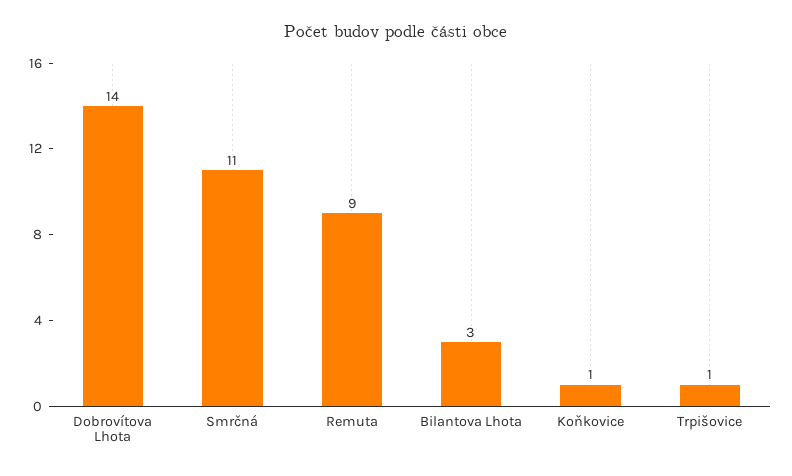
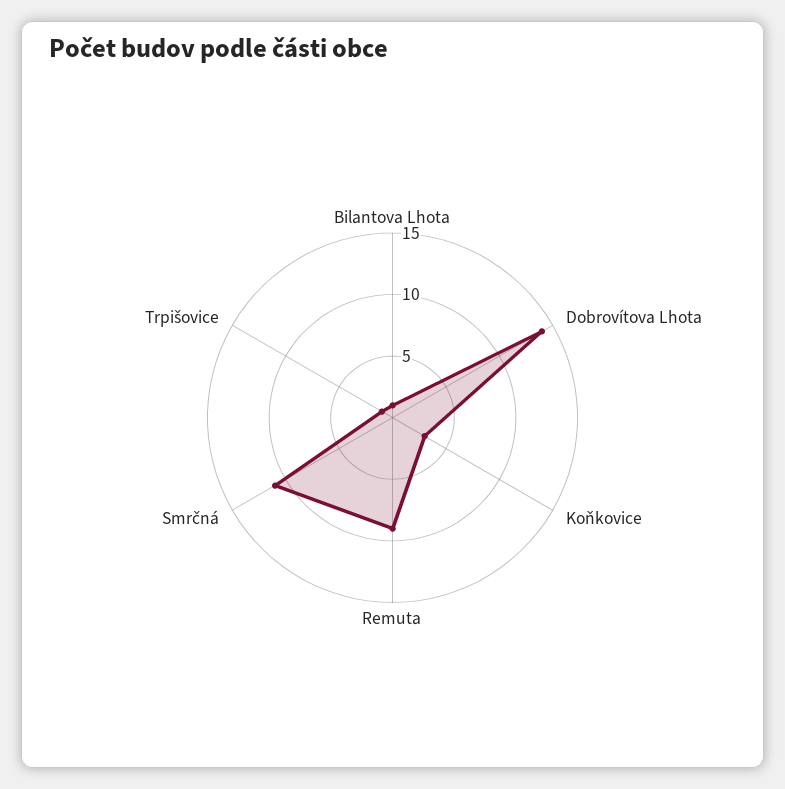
  {
    "Dobrovítova Lhota": 14,
    "Smrčná": 11,
    "Remuta": 9,
-   "Bilantova Lhota": 3,
+   "Bilantova Lhota": 1,
-   "Koňkovice": 1,
+   "Koňkovice": 3,
    "Trpišovice": 1
  }

